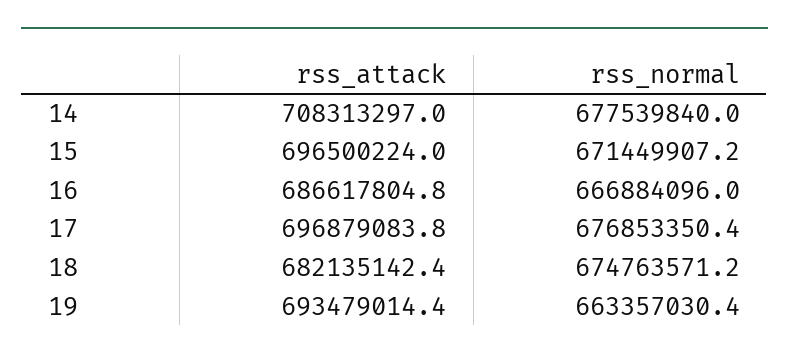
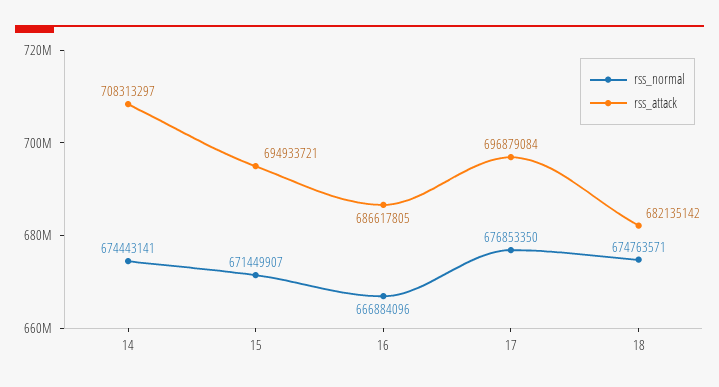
  {
    "rss_attack": {
      "14": 708313297,
-     "15": 696500224,
+     "15": 694933721,
      "16": 686617804.8,
      "17": 696879083.8,
-     "18": 682135142.4,
+     "18": 682135142.4
-     "19": 693479014.4
    },
    "rss_normal": {
-     "14": 677539840,
+     "14": 674443141,
      "15": 671449907.2,
      "16": 666884096,
      "17": 676853350.4,
-     "18": 674763571.2,
+     "18": 674763571.2
-     "19": 663357030.4
    }
  }

